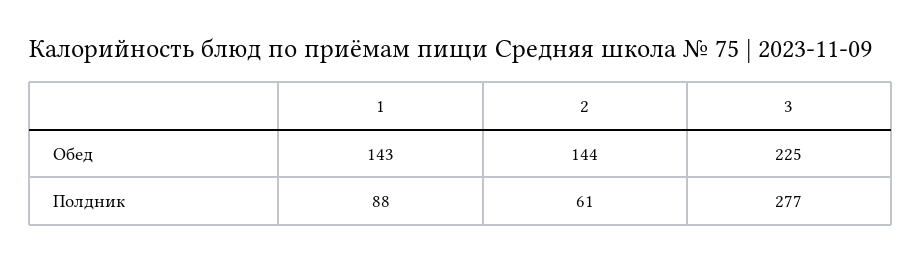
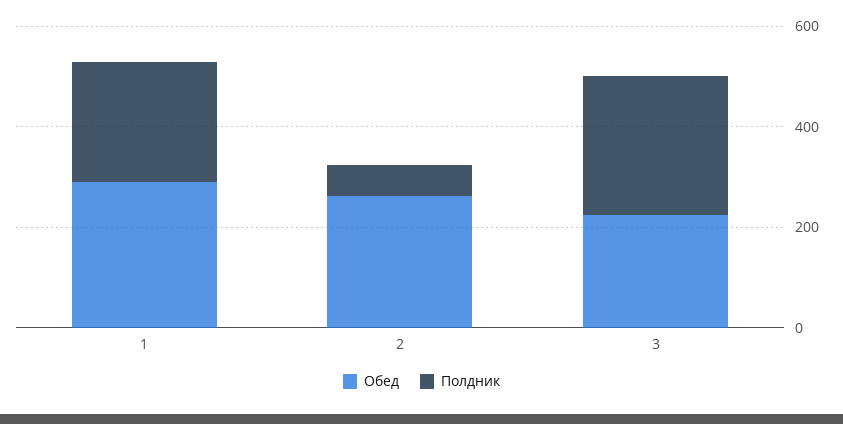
  {
    "Обед": {
-     "1": 143,
+     "1": 300,
-     "2": 144,
+     "2": 250,
      "3": 225
    },
    "Полдник": {
-     "1": 88,
+     "1": 250,
      "2": 61,
      "3": 277
    }
  }

